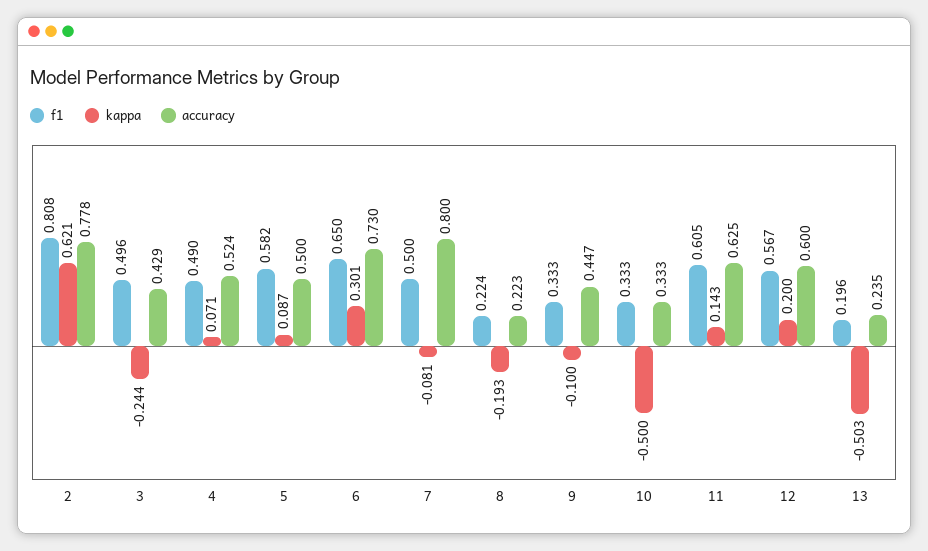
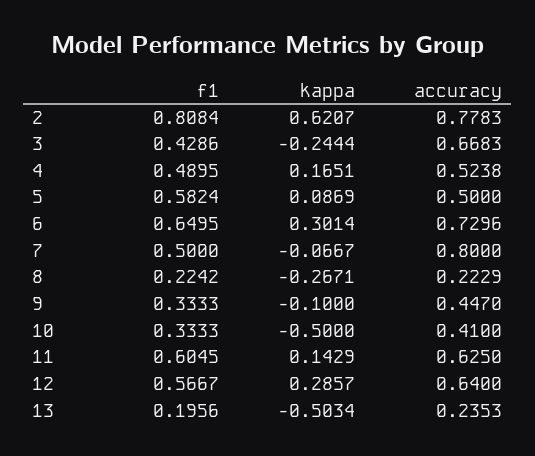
  {
    "f1": {
      "2": 0.8084,
-     "3": 0.496,
+     "3": 0.4286,
      "4": 0.4895,
      "5": 0.5824,
      "6": 0.6495,
      "7": 0.5,
      "8": 0.2242,
      "9": 0.3333,
      "10": 0.3333,
      "11": 0.6045,
      "12": 0.5667,
      "13": 0.1956
    },
    "kappa": {
      "2": 0.6207,
      "3": -0.2444,
-     "4": 0.071,
+     "4": 0.1651,
      "5": 0.0869,
      "6": 0.3014,
-     "7": -0.081,
+     "7": -0.0667,
-     "8": -0.193,
+     "8": -0.2671,
      "9": -0.1,
      "10": -0.5,
      "11": 0.1429,
-     "12": 0.2,
+     "12": 0.2857,
      "13": -0.5034
    },
    "accuracy": {
      "2": 0.7783,
-     "3": 0.429,
+     "3": 0.6683,
      "4": 0.5238,
      "5": 0.5,
      "6": 0.7296,
      "7": 0.8,
      "8": 0.2229,
      "9": 0.447,
-     "10": 0.333,
+     "10": 0.41,
      "11": 0.625,
-     "12": 0.6,
+     "12": 0.64,
      "13": 0.2353
    }
  }

